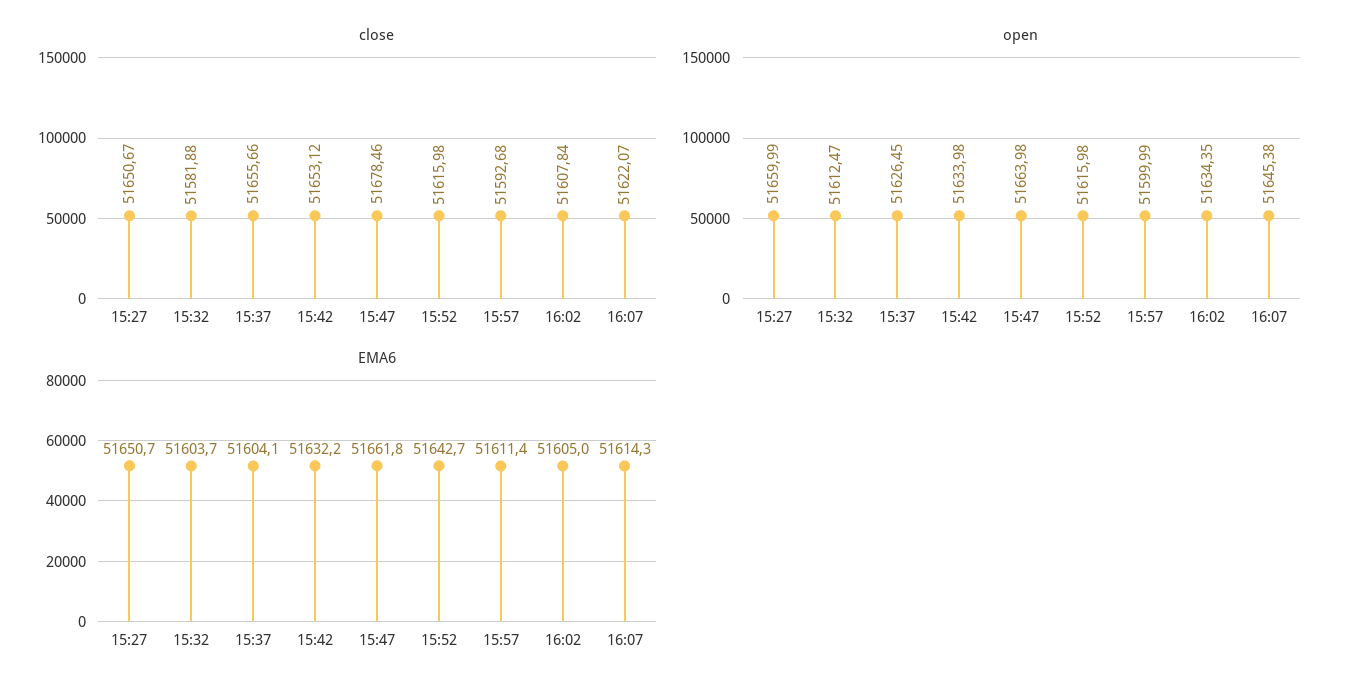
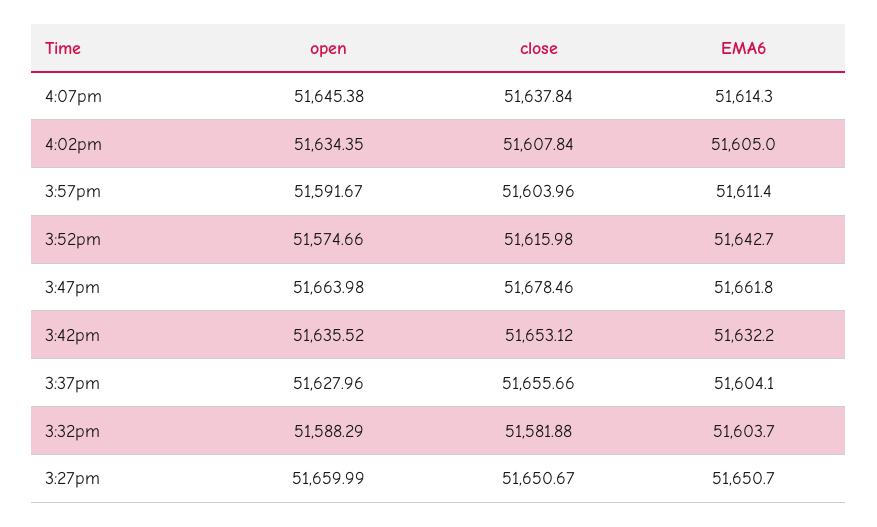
  {
    "close": {
      "15:27": 51650.67,
      "15:32": 51581.88,
      "15:37": 51655.66,
      "15:42": 51653.12,
      "15:47": 51678.46,
      "15:52": 51615.98,
-     "15:57": 51592.68,
+     "15:57": 51603.96,
      "16:02": 51607.84,
-     "16:07": 51622.07
+     "16:07": 51637.84
    },
    "open": {
      "15:27": 51659.99,
-     "15:32": 51612.47,
+     "15:32": 51588.29,
-     "15:37": 51626.45,
+     "15:37": 51627.96,
-     "15:42": 51633.98,
+     "15:42": 51635.52,
      "15:47": 51663.98,
-     "15:52": 51615.98,
+     "15:52": 51574.66,
-     "15:57": 51599.99,
+     "15:57": 51591.67,
      "16:02": 51634.35,
      "16:07": 51645.38
    },
    "EMA6": {
      "15:27": 51650.7,
      "15:32": 51603.7,
      "15:37": 51604.1,
      "15:42": 51632.2,
      "15:47": 51661.8,
      "15:52": 51642.7,
      "15:57": 51611.4,
      "16:02": 51605,
      "16:07": 51614.3
    }
  }

